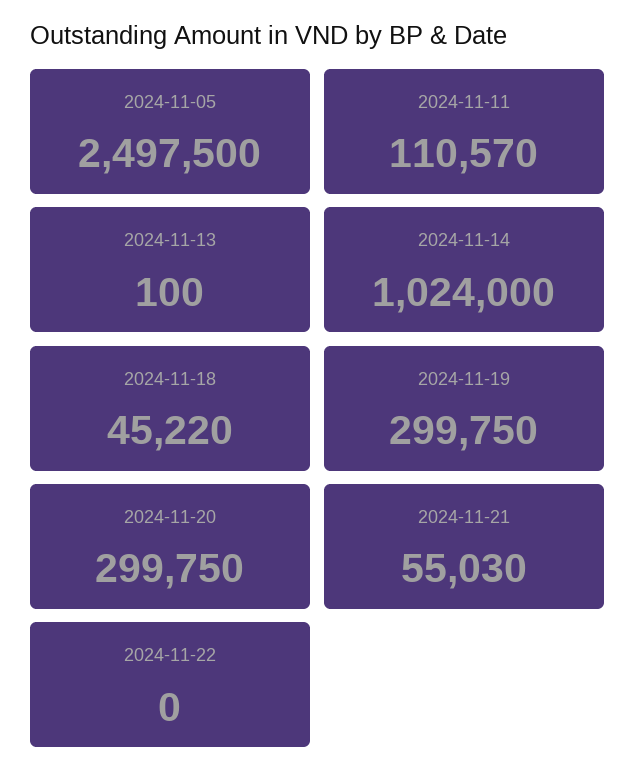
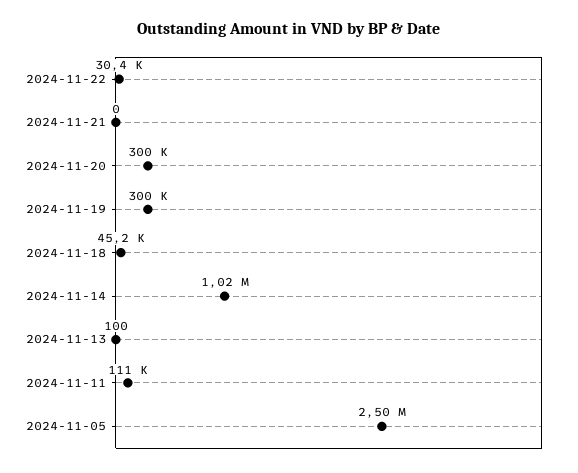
  {
    "2024-11-05": 2497500,
    "2024-11-11": 110570,
    "2024-11-13": 100,
    "2024-11-14": 1024000,
    "2024-11-18": 45220,
    "2024-11-19": 299750,
    "2024-11-20": 299750,
-   "2024-11-21": 55030,
+   "2024-11-21": 0,
-   "2024-11-22": 0
+   "2024-11-22": 30400
  }

